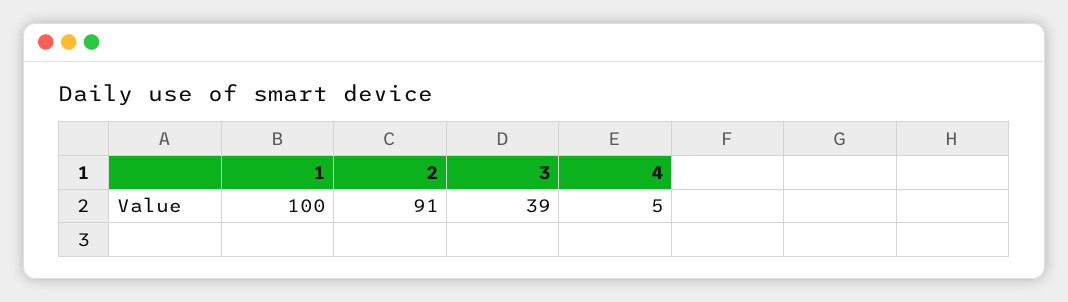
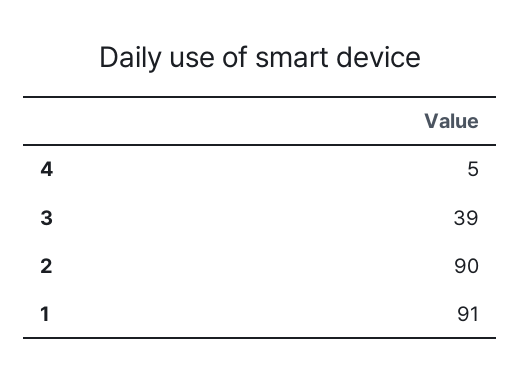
  {
-   "1": 100,
+   "1": 91,
-   "2": 91,
+   "2": 90,
    "3": 39,
    "4": 5
  }

